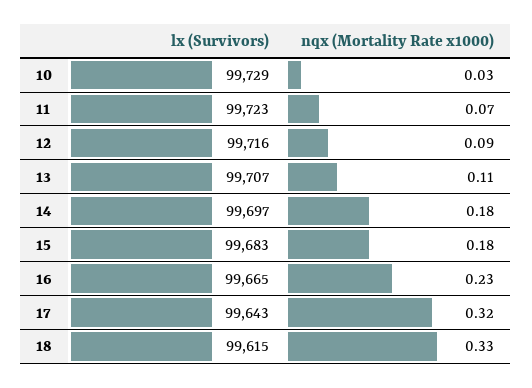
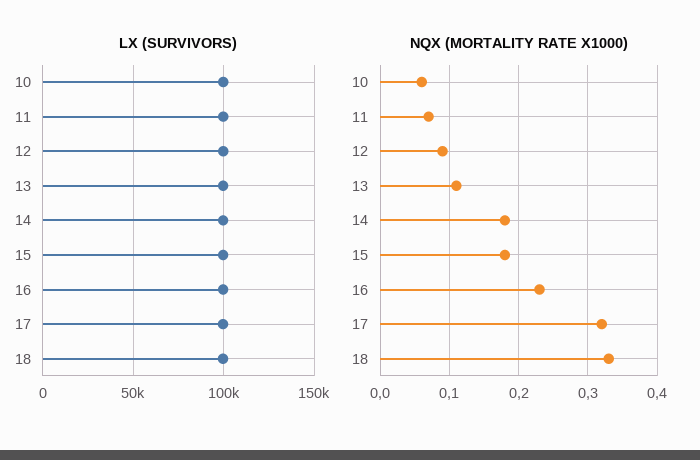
  {
    "lx (Survivors)": {
      "10": 99729,
      "11": 99723,
      "12": 99716,
      "13": 99707,
      "14": 99697,
      "15": 99683,
      "16": 99665,
      "17": 99643,
      "18": 99615
    },
    "nqx (Mortality Rate x1000)": {
-     "10": 0.03,
+     "10": 0.06,
      "11": 0.07,
      "12": 0.09,
      "13": 0.11,
      "14": 0.18,
      "15": 0.18,
      "16": 0.23,
      "17": 0.32,
      "18": 0.33
    }
  }

